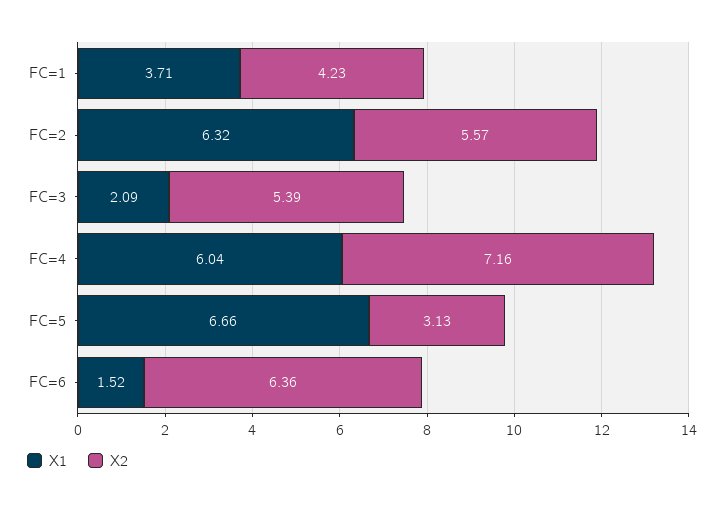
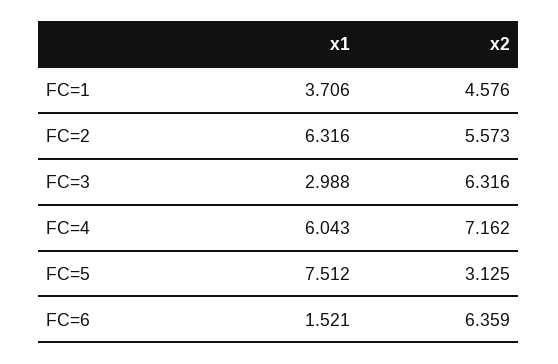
  {
    "X1": {
      "FC=1": 3.706,
      "FC=2": 6.316,
-     "FC=3": 2.09,
+     "FC=3": 2.988,
      "FC=4": 6.043,
-     "FC=5": 6.66,
+     "FC=5": 7.512,
      "FC=6": 1.521
    },
    "X2": {
-     "FC=1": 4.23,
+     "FC=1": 4.576,
      "FC=2": 5.573,
-     "FC=3": 5.39,
+     "FC=3": 6.316,
      "FC=4": 7.162,
      "FC=5": 3.125,
      "FC=6": 6.359
    }
  }

